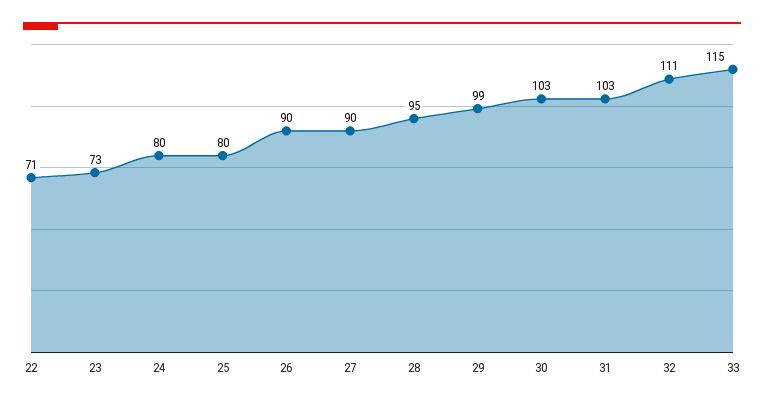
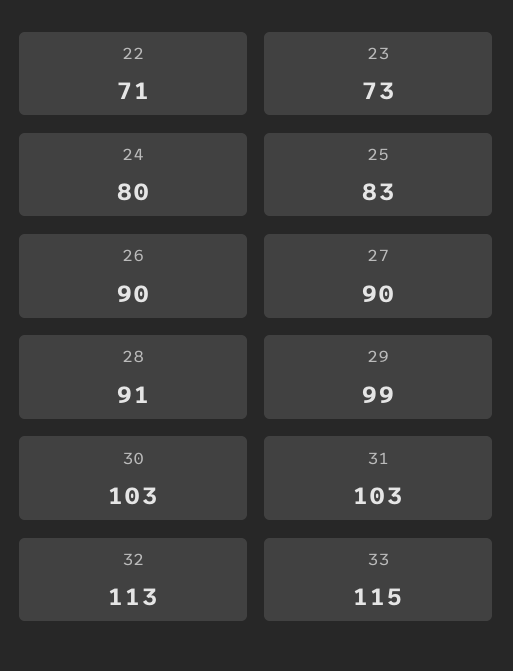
  {
    "22": 71,
    "23": 73,
    "24": 80,
-   "25": 80,
+   "25": 83,
    "26": 90,
    "27": 90,
-   "28": 95,
+   "28": 91,
    "29": 99,
    "30": 103,
    "31": 103,
-   "32": 111,
+   "32": 113,
    "33": 115
  }

